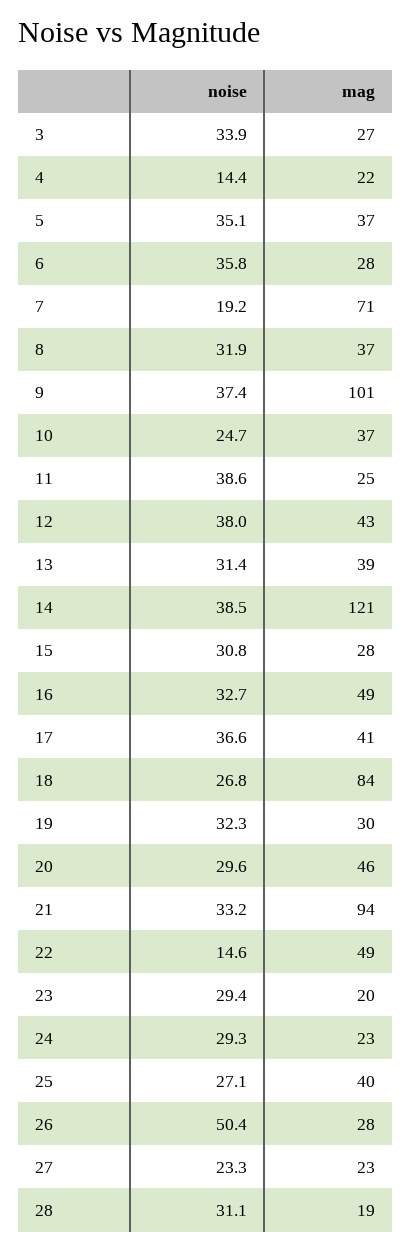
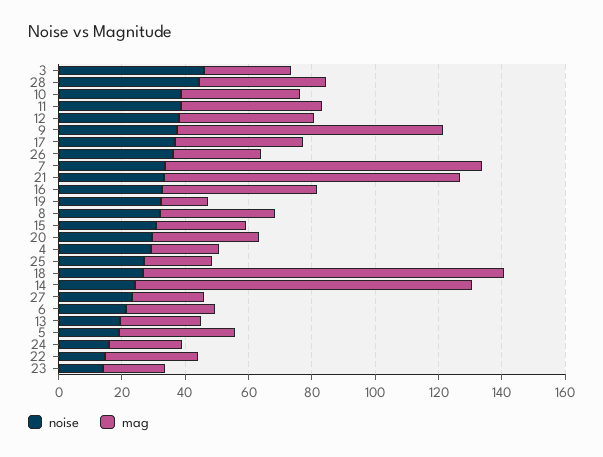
  {
    "noise": {
-     "3": 33.9,
+     "3": 45,
-     "4": 14.4,
+     "4": 30,
-     "5": 35.1,
+     "5": 20,
-     "6": 35.8,
+     "6": 20,
-     "7": 19.2,
+     "7": 35,
      "8": 31.9,
      "9": 37.4,
-     "10": 24.7,
+     "10": 40,
      "11": 38.6,
      "12": 38,
-     "13": 31.4,
+     "13": 20,
-     "14": 38.5,
+     "14": 25,
      "15": 30.8,
      "16": 32.7,
      "17": 36.6,
      "18": 26.8,
      "19": 32.3,
      "20": 29.6,
      "21": 33.2,
      "22": 14.6,
-     "23": 29.4,
+     "23": 15,
-     "24": 29.3,
+     "24": 15,
      "25": 27.1,
-     "26": 50.4,
+     "26": 35,
      "27": 23.3,
-     "28": 31.1
+     "28": 45
    },
    "mag": {
      "3": 27,
      "4": 22,
      "5": 37,
      "6": 28,
-     "7": 71,
+     "7": 100,
      "8": 37,
-     "9": 101,
+     "9": 85,
      "10": 37,
-     "11": 25,
+     "11": 45,
      "12": 43,
-     "13": 39,
+     "13": 25,
-     "14": 121,
+     "14": 105,
      "15": 28,
      "16": 49,
      "17": 41,
-     "18": 84,
+     "18": 115,
-     "19": 30,
+     "19": 15,
-     "20": 46,
+     "20": 35,
      "21": 94,
-     "22": 49,
+     "22": 30,
      "23": 20,
      "24": 23,
-     "25": 40,
+     "25": 20,
      "26": 28,
      "27": 23,
-     "28": 19
+     "28": 40
    }
  }

